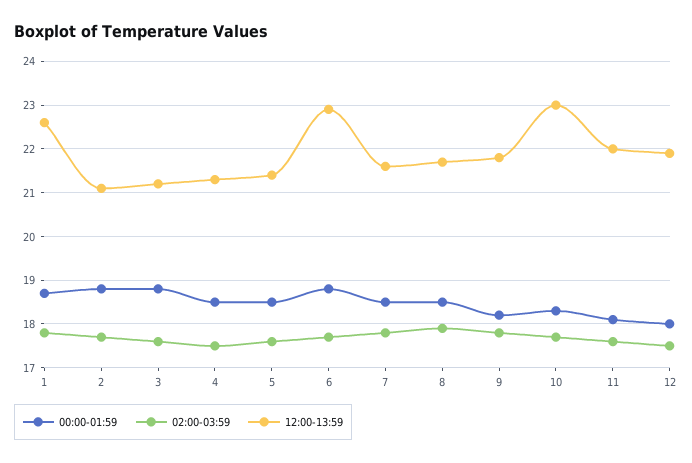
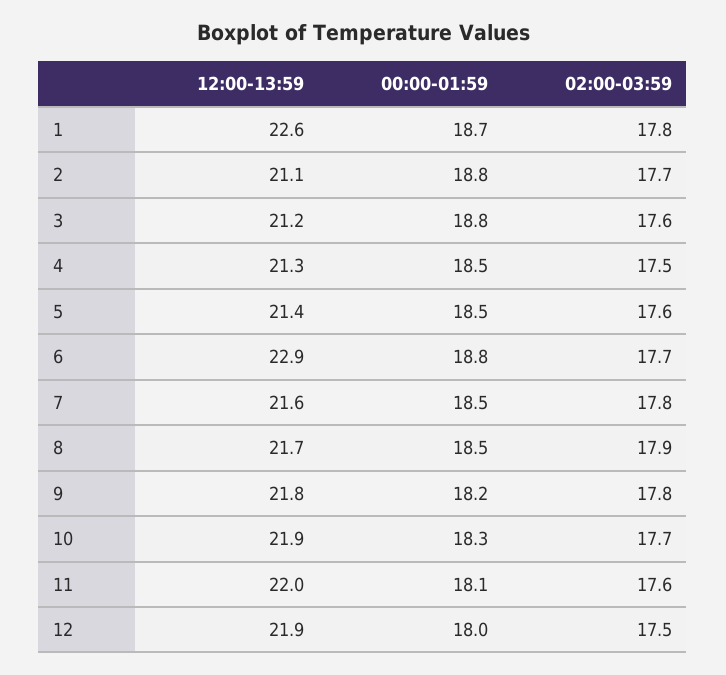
  {
    "00:00-01:59": {
      "1": 18.7,
      "2": 18.8,
      "3": 18.8,
      "4": 18.5,
      "5": 18.5,
      "6": 18.8,
      "7": 18.5,
      "8": 18.5,
      "9": 18.2,
      "10": 18.3,
      "11": 18.1,
      "12": 18
    },
    "02:00-03:59": {
      "1": 17.8,
      "2": 17.7,
      "3": 17.6,
      "4": 17.5,
      "5": 17.6,
      "6": 17.7,
      "7": 17.8,
      "8": 17.9,
      "9": 17.8,
      "10": 17.7,
      "11": 17.6,
      "12": 17.5
    },
    "12:00-13:59": {
      "1": 22.6,
      "2": 21.1,
      "3": 21.2,
      "4": 21.3,
      "5": 21.4,
      "6": 22.9,
      "7": 21.6,
      "8": 21.7,
      "9": 21.8,
-     "10": 23,
+     "10": 21.9,
      "11": 22,
      "12": 21.9
    }
  }

